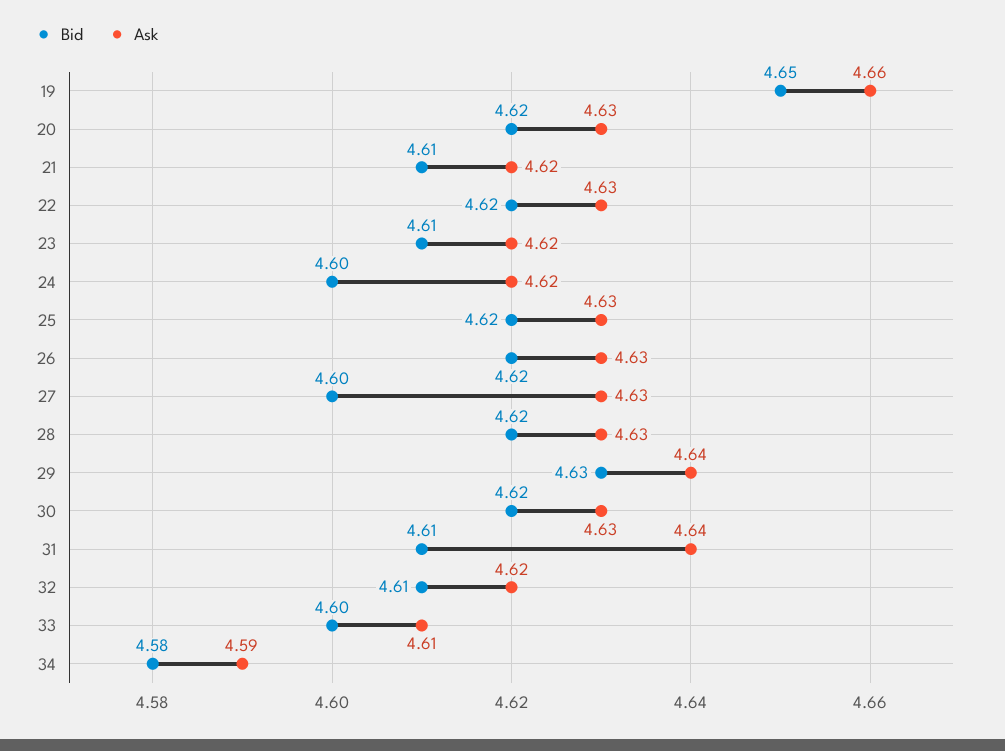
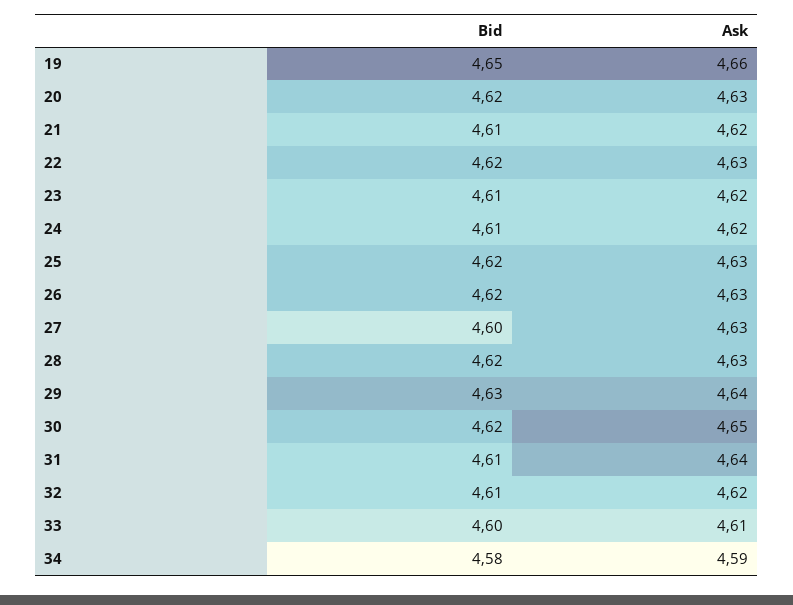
  {
    "Bid": {
      "19": 4.65,
      "20": 4.62,
      "21": 4.61,
      "22": 4.62,
      "23": 4.61,
-     "24": 4.6,
+     "24": 4.61,
      "25": 4.62,
      "26": 4.62,
      "27": 4.6,
      "28": 4.62,
      "29": 4.63,
      "30": 4.62,
      "31": 4.61,
      "32": 4.61,
      "33": 4.6,
      "34": 4.58
    },
    "Ask": {
      "19": 4.66,
      "20": 4.63,
      "21": 4.62,
      "22": 4.63,
      "23": 4.62,
      "24": 4.62,
      "25": 4.63,
      "26": 4.63,
      "27": 4.63,
      "28": 4.63,
      "29": 4.64,
-     "30": 4.63,
+     "30": 4.65,
      "31": 4.64,
      "32": 4.62,
      "33": 4.61,
      "34": 4.59
    }
  }

